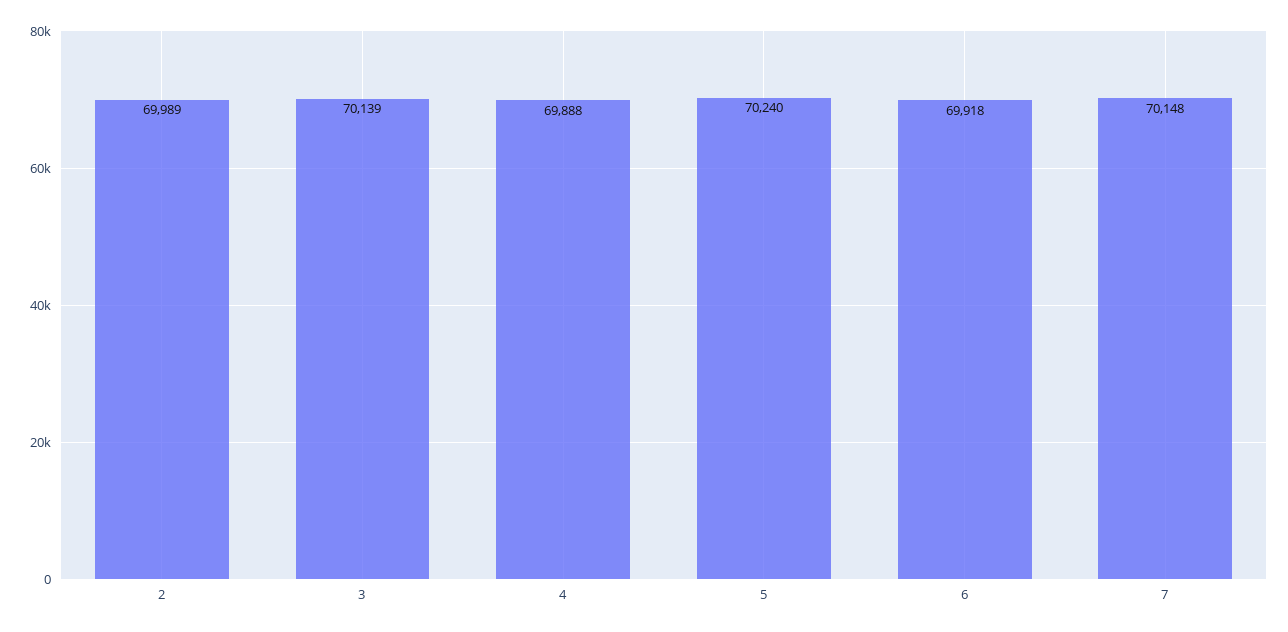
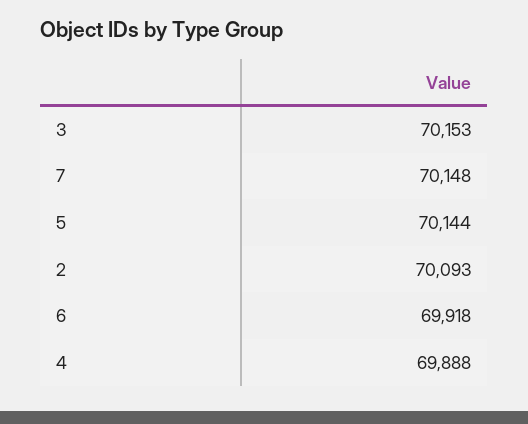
  {
-   "2": 69989,
+   "2": 70093,
-   "3": 70139,
+   "3": 70153,
    "4": 69888,
-   "5": 70240,
+   "5": 70144,
    "6": 69918,
    "7": 70148
  }

